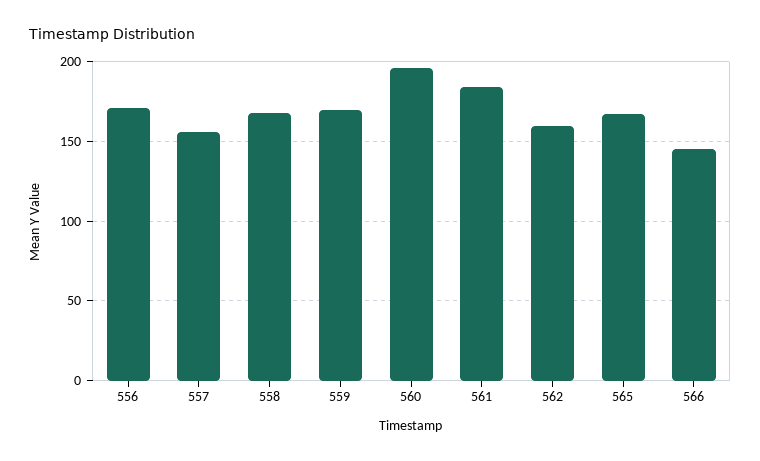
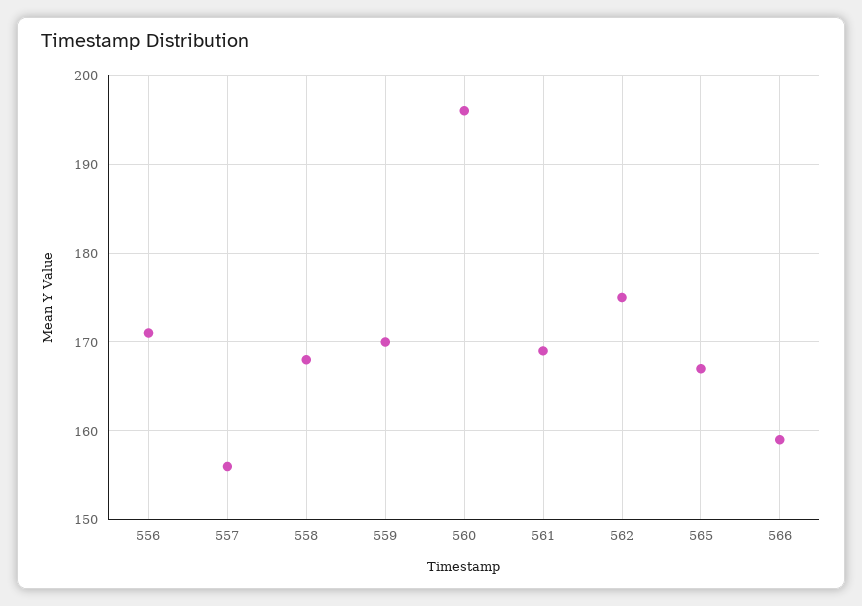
  {
    "556": 171,
    "557": 156,
    "558": 168,
    "559": 170,
    "560": 196,
-   "561": 185,
+   "561": 169,
-   "562": 160,
+   "562": 175,
    "565": 167,
-   "566": 145
+   "566": 159
  }

